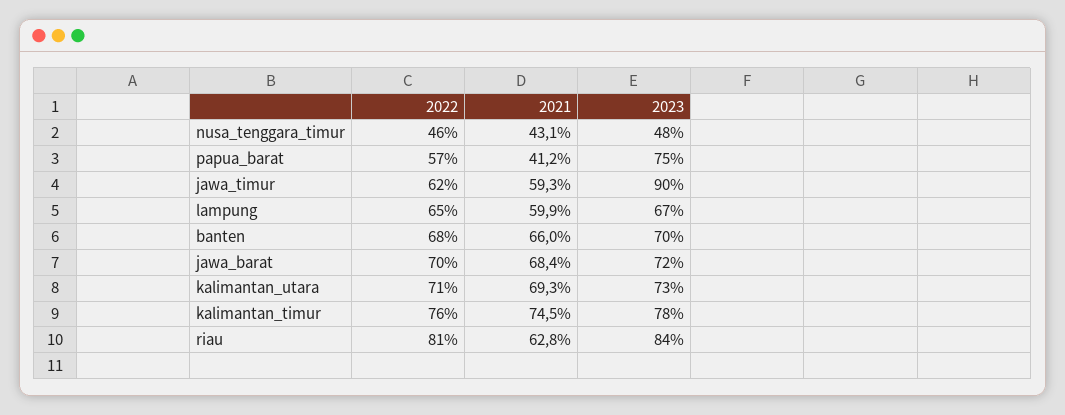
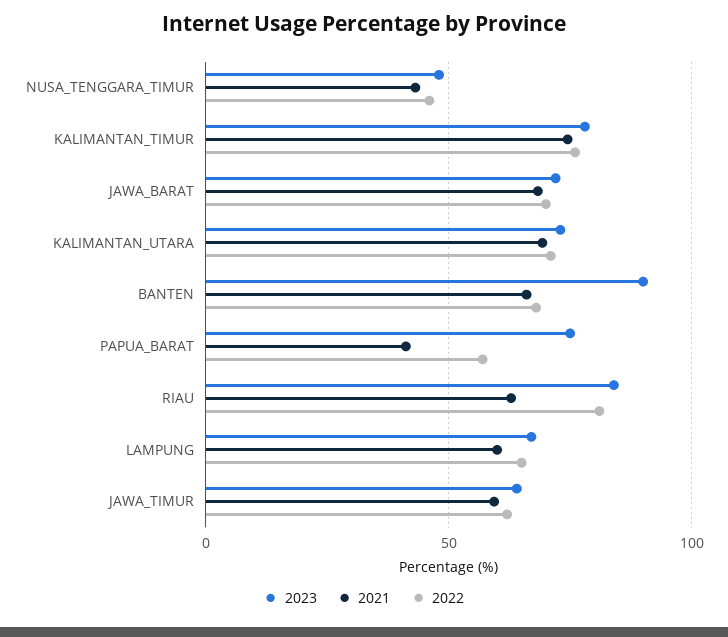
  {
    "2022": {
      "nusa_tenggara_timur": 46,
      "papua_barat": 57,
      "jawa_timur": 62,
      "lampung": 65,
      "banten": 68,
      "jawa_barat": 70,
      "kalimantan_utara": 71,
      "kalimantan_timur": 76,
      "riau": 81
    },
    "2021": {
      "nusa_tenggara_timur": 43.1,
      "papua_barat": 41.2,
      "jawa_timur": 59.3,
      "lampung": 59.9,
      "banten": 66,
      "jawa_barat": 68.4,
      "kalimantan_utara": 69.3,
      "kalimantan_timur": 74.5,
      "riau": 62.8
    },
    "2023": {
      "nusa_tenggara_timur": 48,
      "papua_barat": 75,
-     "jawa_timur": 90,
+     "jawa_timur": 65,
      "lampung": 67,
-     "banten": 70,
+     "banten": 90,
      "jawa_barat": 72,
      "kalimantan_utara": 73,
      "kalimantan_timur": 78,
      "riau": 84
    }
  }

